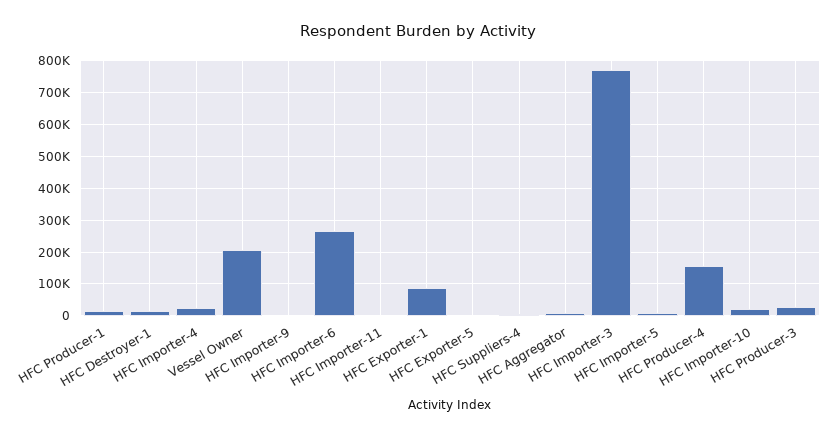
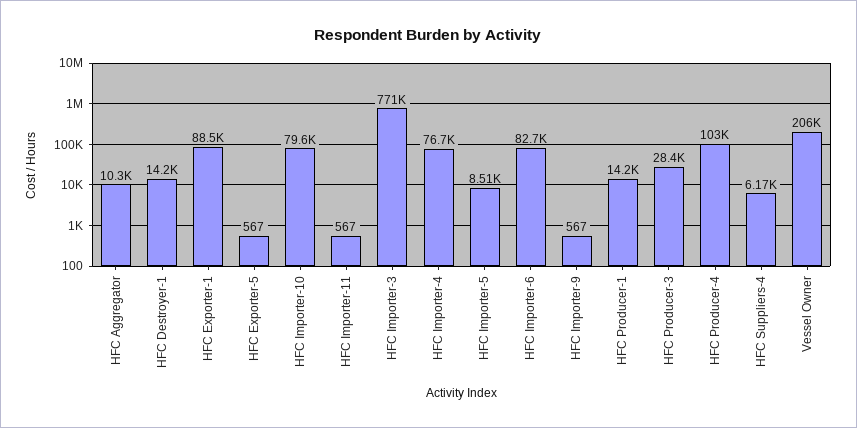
  {
    "HFC Producer-1": 14200,
    "HFC Destroyer-1": 14200,
-   "HFC Importer-4": 20000,
+   "HFC Importer-4": 76700,
    "Vessel Owner": 206000,
    "HFC Importer-9": 567,
-   "HFC Importer-6": 260000,
+   "HFC Importer-6": 82700,
    "HFC Importer-11": 567,
    "HFC Exporter-1": 88500,
    "HFC Exporter-5": 567,
    "HFC Suppliers-4": 6170,
    "HFC Aggregator": 10300,
    "HFC Importer-3": 771000,
    "HFC Importer-5": 8510,
-   "HFC Producer-4": 160000,
+   "HFC Producer-4": 103000,
-   "HFC Importer-10": 20000,
+   "HFC Importer-10": 79600,
    "HFC Producer-3": 28400
  }

